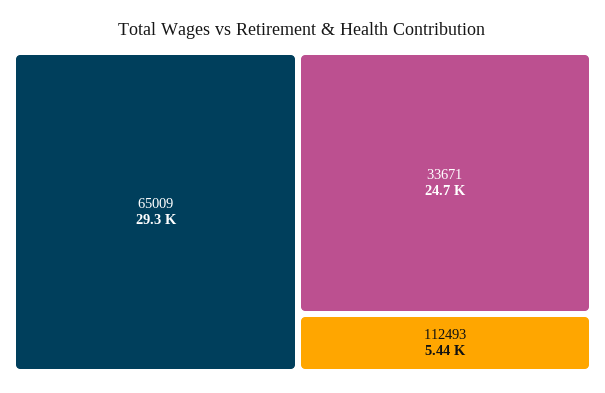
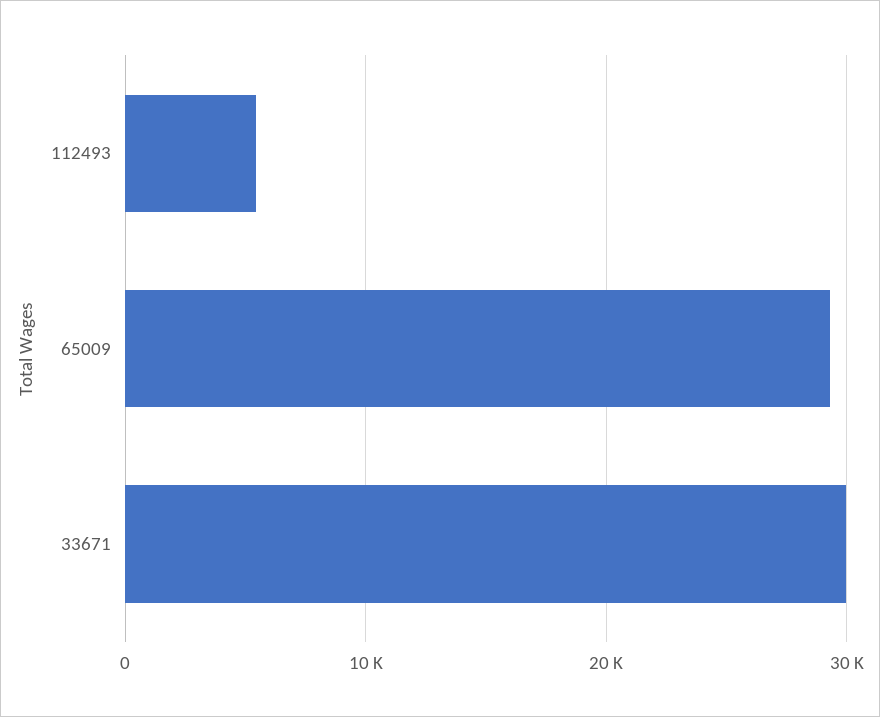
  {
    "65009": 29300,
-   "33671": 24700,
+   "33671": 30000,
    "112493": 5440
  }

